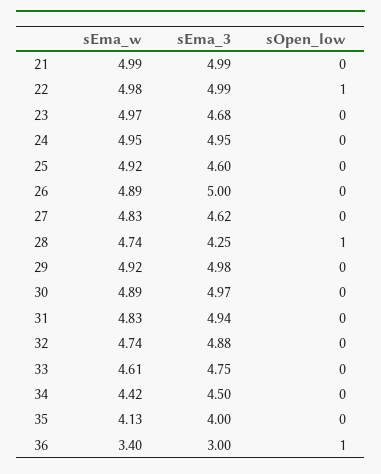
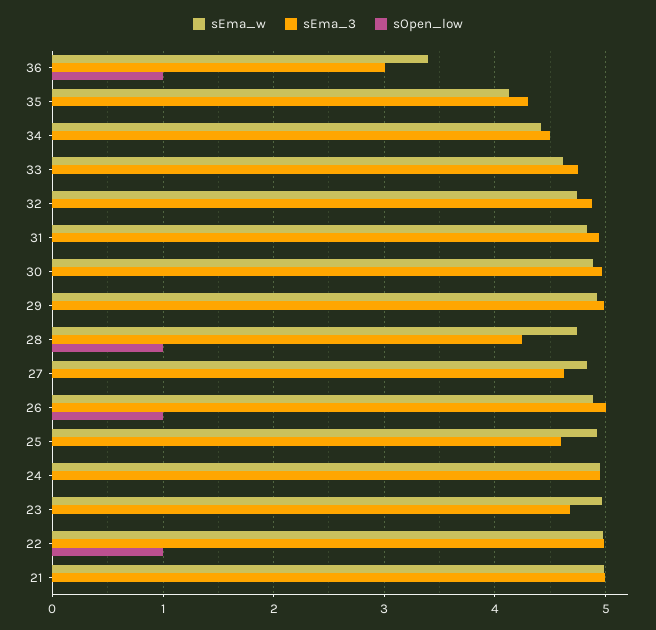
  {
    "sEma_w": {
      "21": 4.99,
      "22": 4.98,
      "23": 4.97,
      "24": 4.95,
      "25": 4.92,
      "26": 4.89,
      "27": 4.83,
      "28": 4.74,
      "29": 4.92,
      "30": 4.89,
      "31": 4.83,
      "32": 4.74,
      "33": 4.61,
      "34": 4.42,
      "35": 4.13,
      "36": 3.4
    },
    "sEma_3": {
      "21": 4.99,
      "22": 4.99,
      "23": 4.68,
      "24": 4.95,
      "25": 4.6,
      "26": 5,
      "27": 4.62,
      "28": 4.25,
      "29": 4.98,
      "30": 4.97,
      "31": 4.94,
      "32": 4.88,
      "33": 4.75,
      "34": 4.5,
-     "35": 4,
+     "35": 4.3,
      "36": 3
    },
    "sOpen_low": {
      "21": 0,
      "22": 1,
      "23": 0,
      "24": 0,
      "25": 0,
-     "26": 0,
+     "26": 1,
      "27": 0,
      "28": 1,
      "29": 0,
      "30": 0,
      "31": 0,
      "32": 0,
      "33": 0,
      "34": 0,
      "35": 0,
      "36": 1
    }
  }

